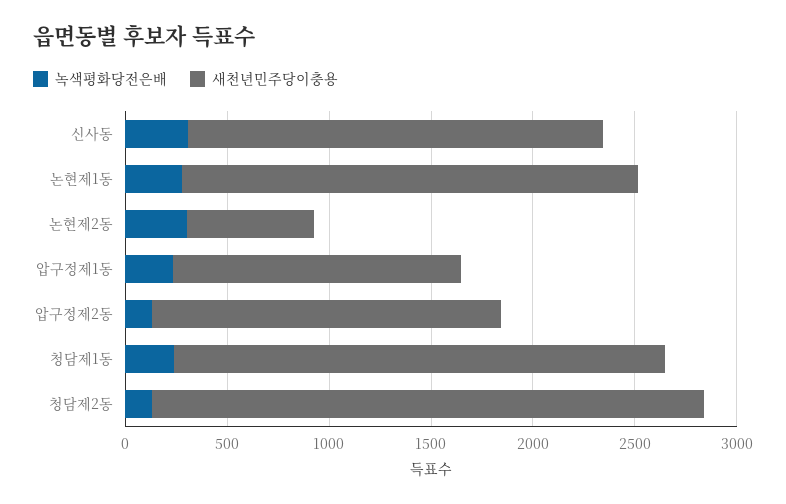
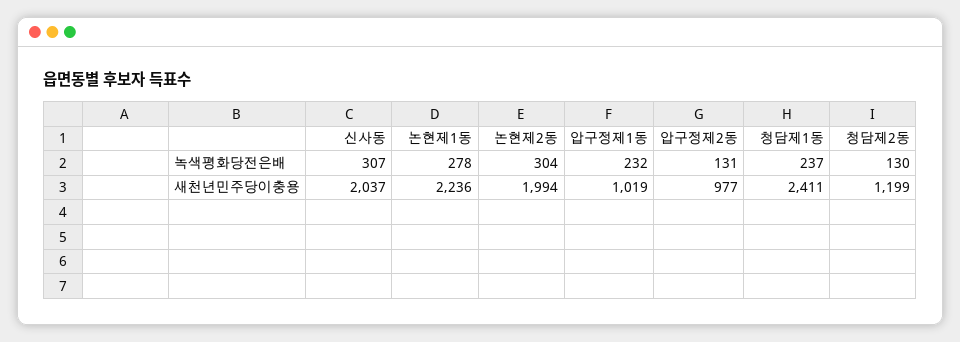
  {
    "녹색평화당전은배": {
      "신사동": 307,
      "논현제1동": 278,
      "논현제2동": 304,
      "압구정제1동": 232,
      "압구정제2동": 131,
      "청담제1동": 237,
      "청담제2동": 130
    },
    "새천년민주당이충용": {
      "신사동": 2037,
      "논현제1동": 2236,
-     "논현제2동": 600,
+     "논현제2동": 1994,
-     "압구정제1동": 1400,
+     "압구정제1동": 1019,
-     "압구정제2동": 1700,
+     "압구정제2동": 977,
      "청담제1동": 2411,
-     "청담제2동": 2700
+     "청담제2동": 1199
    }
  }

